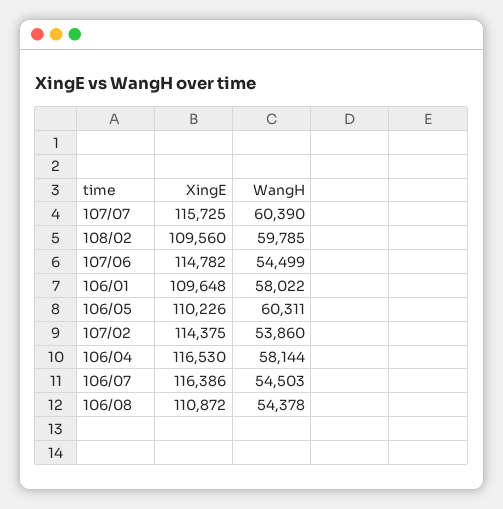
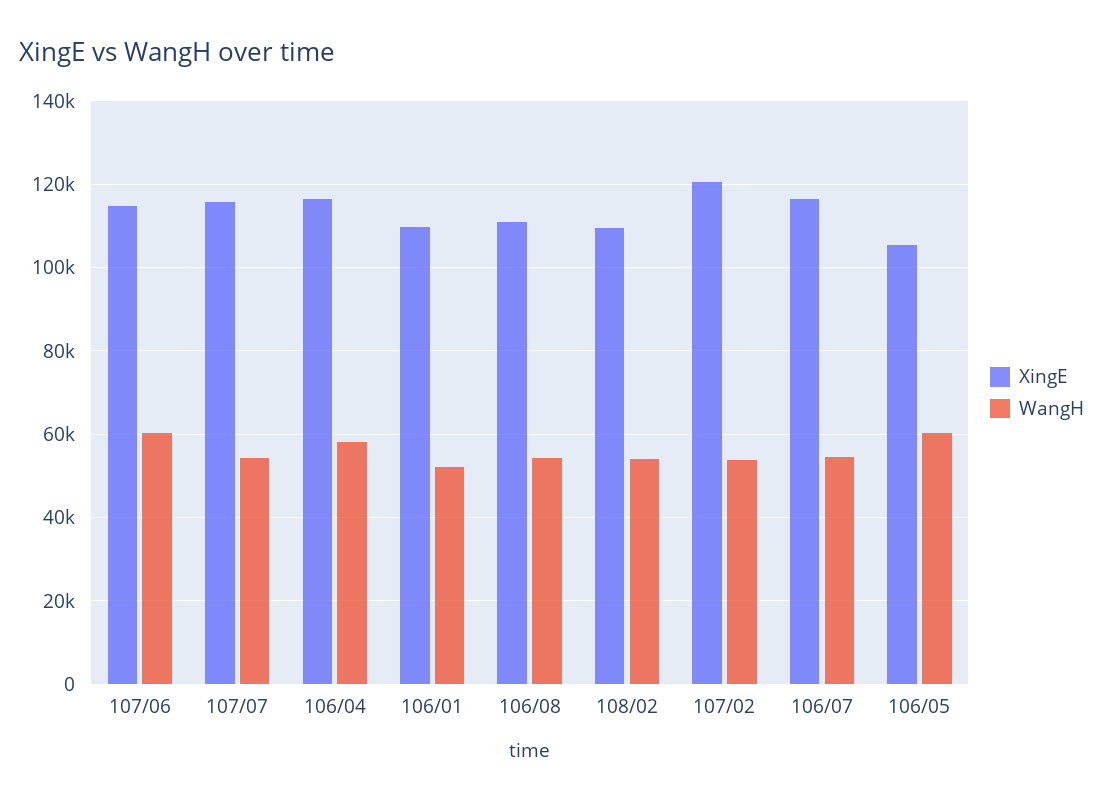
  {
    "XingE": {
      "107/07": 115725,
      "108/02": 109560,
      "107/06": 114782,
      "106/01": 109648,
-     "106/05": 110226,
+     "106/05": 106000,
-     "107/02": 114375,
+     "107/02": 120000,
      "106/04": 116530,
      "106/07": 116386,
      "106/08": 110872
    },
    "WangH": {
-     "107/07": 60390,
+     "107/07": 54000,
-     "108/02": 59785,
+     "108/02": 54000,
-     "107/06": 54499,
+     "107/06": 60000,
-     "106/01": 58022,
+     "106/01": 52000,
      "106/05": 60311,
      "107/02": 53860,
      "106/04": 58144,
      "106/07": 54503,
      "106/08": 54378
    }
  }

